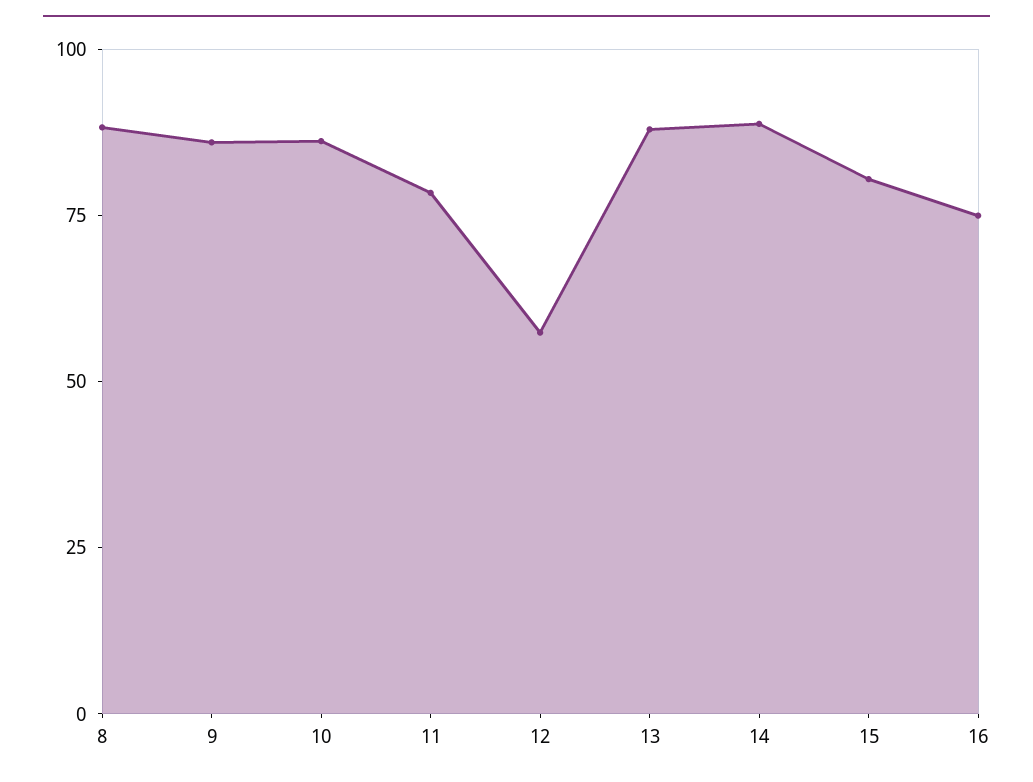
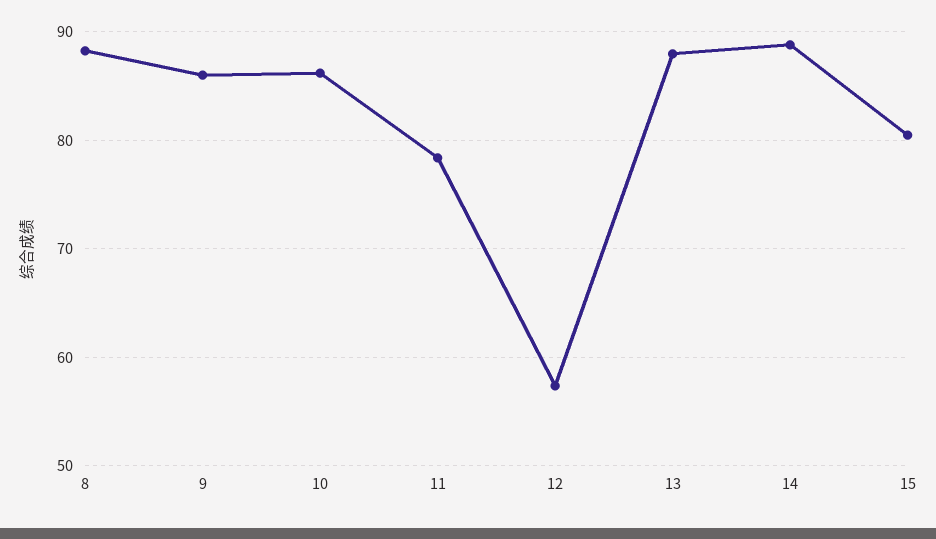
  {
    "8": 88,
    "9": 86,
    "10": 86,
    "11": 78,
    "12": 57,
    "13": 88,
    "14": 89,
-   "15": 80,
+   "15": 80
-   "16": 75
  }

